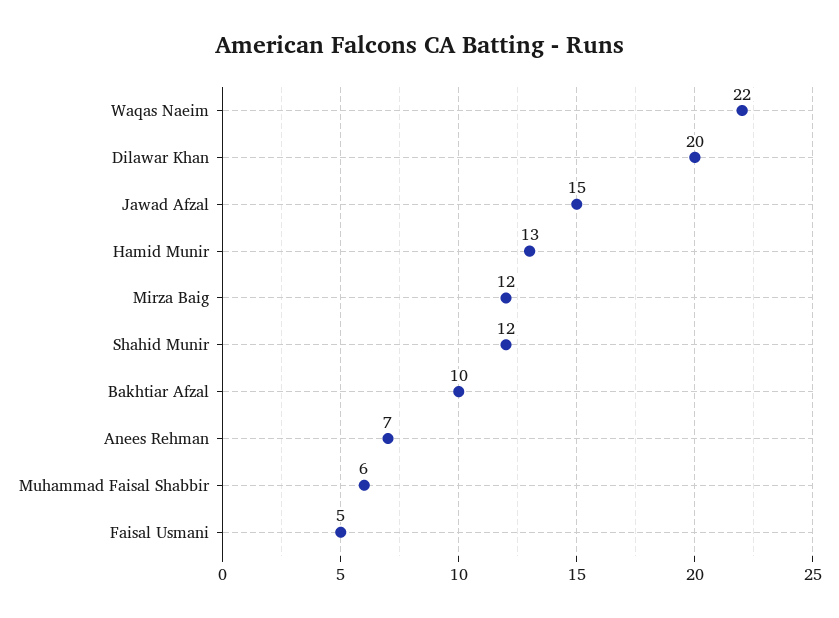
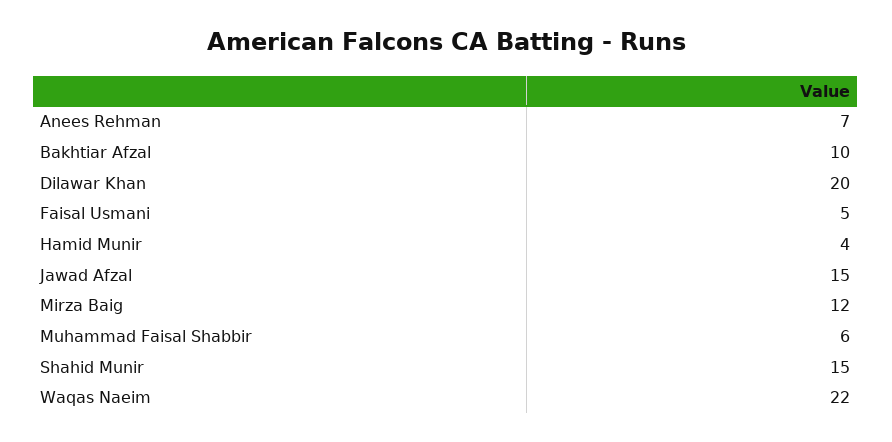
  {
    "Waqas Naeim": 22,
    "Dilawar Khan": 20,
    "Jawad Afzal": 15,
-   "Hamid Munir": 13,
+   "Hamid Munir": 4,
    "Mirza Baig": 12,
-   "Shahid Munir": 12,
+   "Shahid Munir": 15,
    "Bakhtiar Afzal": 10,
    "Anees Rehman": 7,
    "Muhammad Faisal Shabbir": 6,
    "Faisal Usmani": 5
  }

